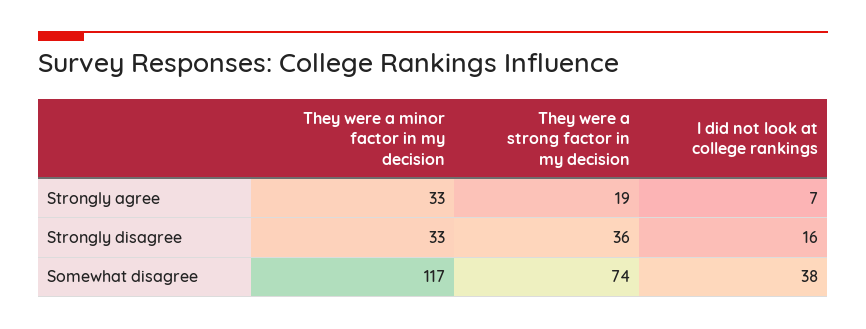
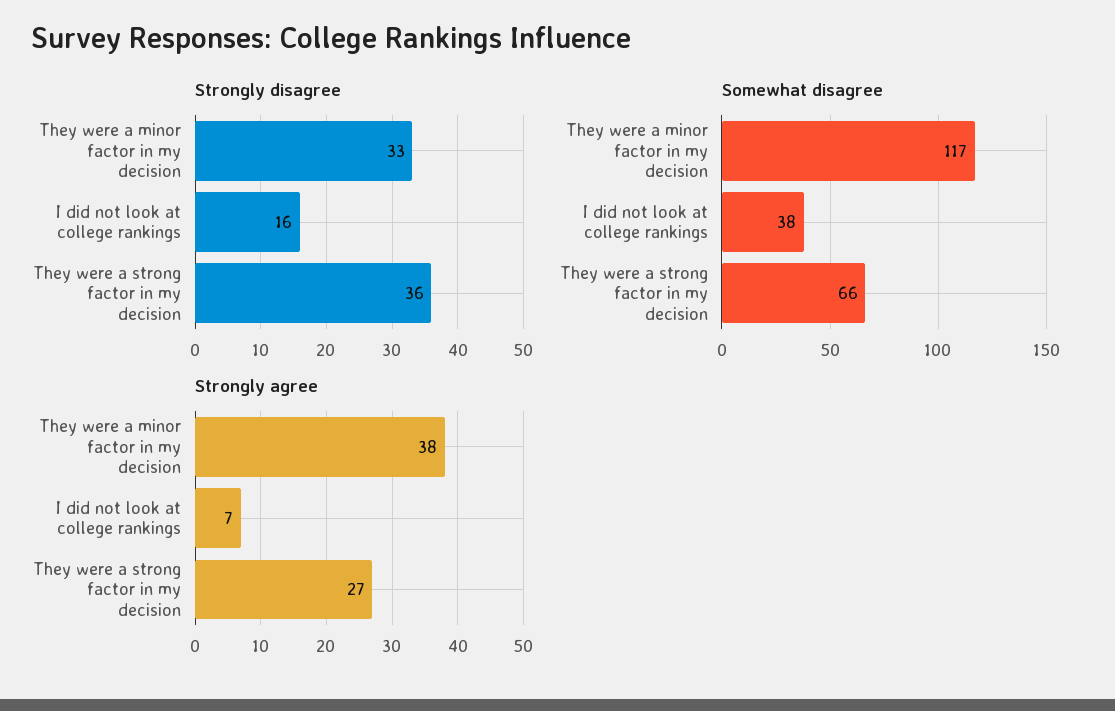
  {
    "Strongly agree": {
-     "They were a minor factor in my decision": 33,
+     "They were a minor factor in my decision": 38,
-     "They were a strong factor in my decision": 19,
+     "They were a strong factor in my decision": 27,
      "I did not look at college rankings": 7
    },
    "Strongly disagree": {
      "They were a minor factor in my decision": 33,
      "They were a strong factor in my decision": 36,
      "I did not look at college rankings": 16
    },
    "Somewhat disagree": {
      "They were a minor factor in my decision": 117,
-     "They were a strong factor in my decision": 74,
+     "They were a strong factor in my decision": 66,
      "I did not look at college rankings": 38
    }
  }

